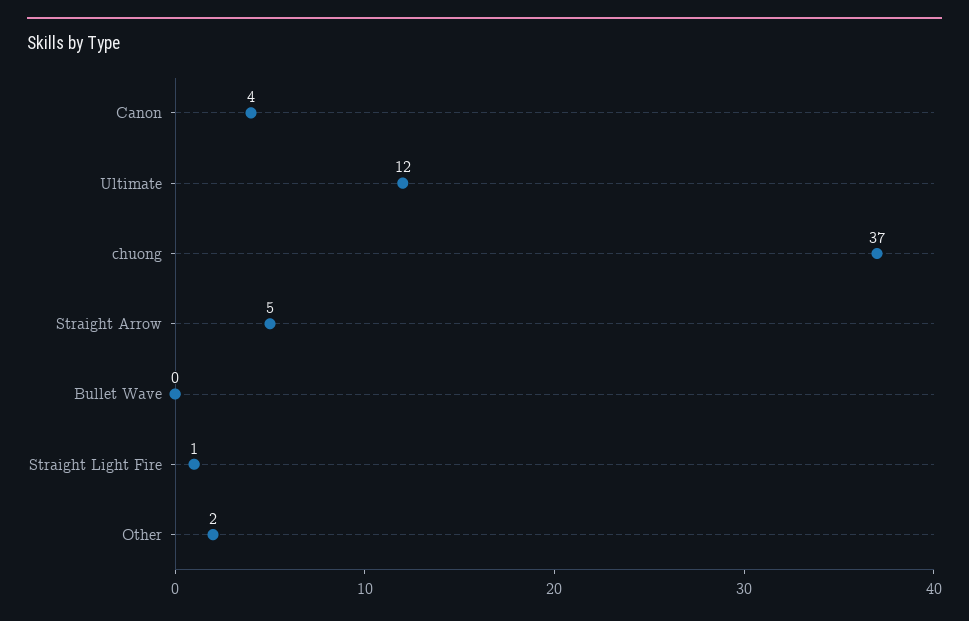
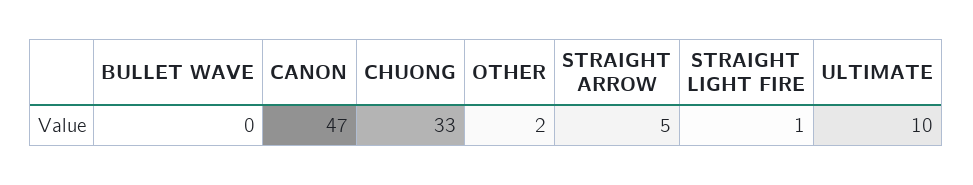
  {
-   "Canon": 4,
+   "Canon": 47,
-   "Ultimate": 12,
+   "Ultimate": 10,
-   "chuong": 37,
+   "chuong": 33,
    "Straight Arrow": 5,
    "Bullet Wave": 0,
    "Straight Light Fire": 1,
    "Other": 2
  }

